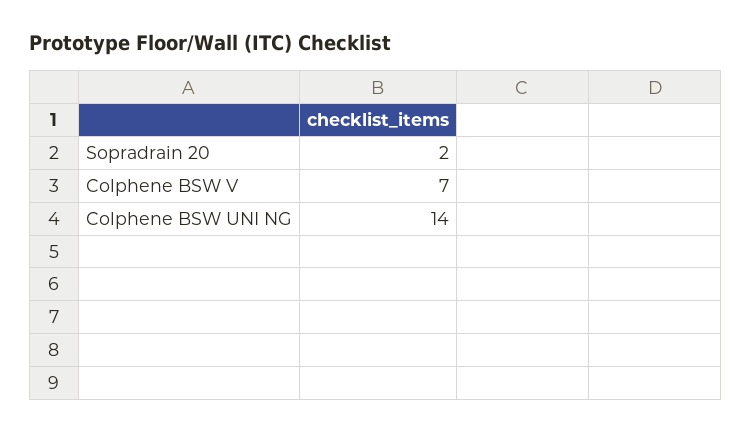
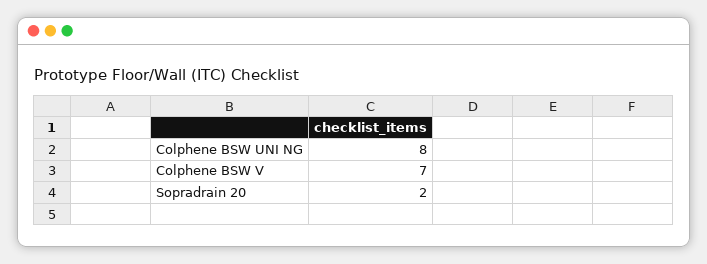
  {
    "Sopradrain 20": 2,
    "Colphene BSW V": 7,
-   "Colphene BSW UNI NG": 14
+   "Colphene BSW UNI NG": 8
  }

